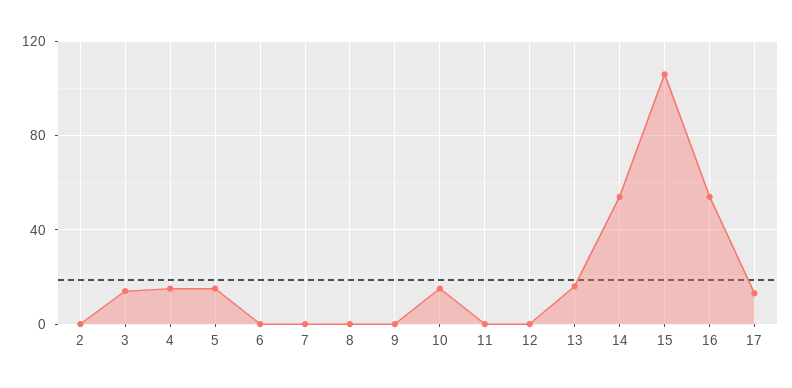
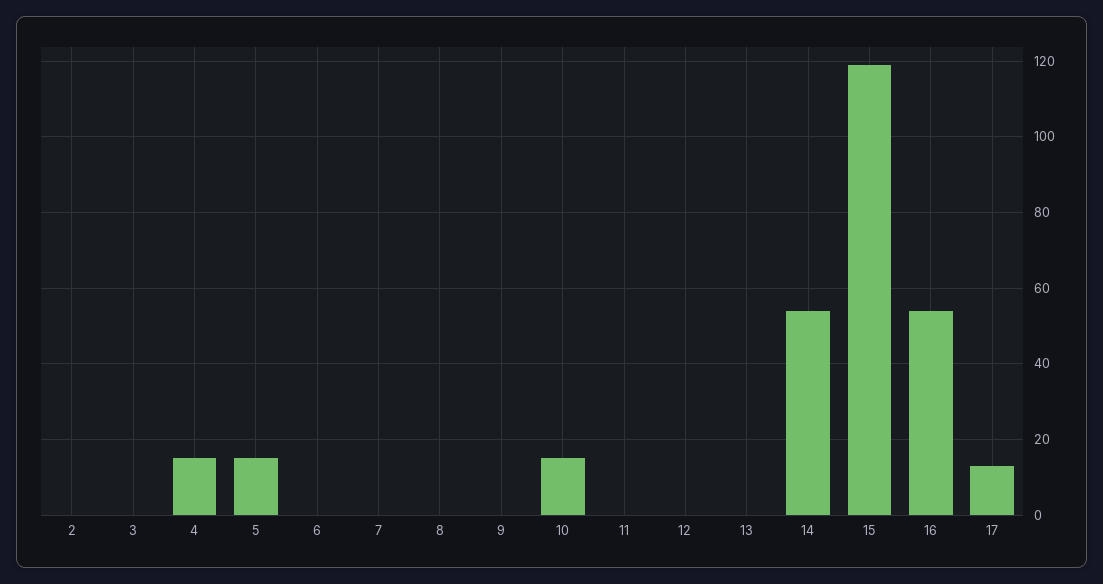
  {
    "2": 0,
-   "3": 15,
+   "3": 0,
    "4": 15,
    "5": 15,
    "6": 0,
    "7": 0,
    "8": 0,
    "9": 0,
    "10": 15,
    "11": 0,
    "12": 0,
-   "13": 15,
+   "13": 0,
    "14": 55,
-   "15": 105,
+   "15": 120,
    "16": 55,
    "17": 15
  }

